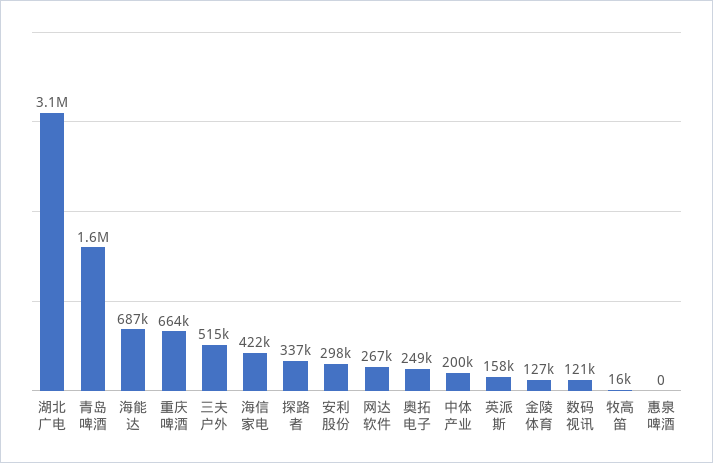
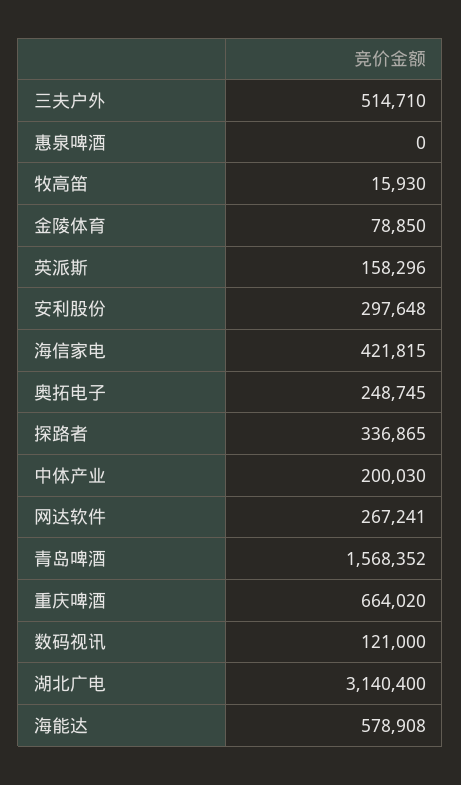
  {
    "湖北广电": 3140400,
    "青岛啤酒": 1568352,
-   "海能达": 687000,
+   "海能达": 578908,
    "重庆啤酒": 664020,
    "三夫户外": 514710,
    "海信家电": 421815,
    "探路者": 336865,
    "安利股份": 297648,
    "网达软件": 267241,
    "奥拓电子": 248745,
    "中体产业": 200030,
    "英派斯": 158296,
-   "金陵体育": 127000,
+   "金陵体育": 78850,
    "数码视讯": 121000,
    "牧高笛": 15930,
    "惠泉啤酒": 0
  }

